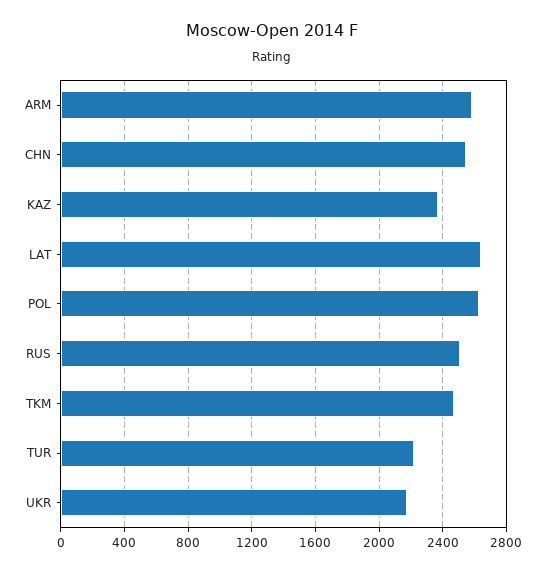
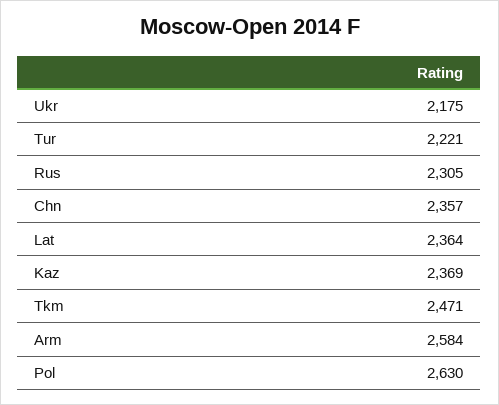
  {
    "ARM": 2584,
-   "CHN": 2550,
+   "CHN": 2357,
    "KAZ": 2369,
-   "LAT": 2650,
+   "LAT": 2364,
    "POL": 2630,
-   "RUS": 2500,
+   "RUS": 2305,
    "TKM": 2471,
    "TUR": 2221,
    "UKR": 2175
  }

